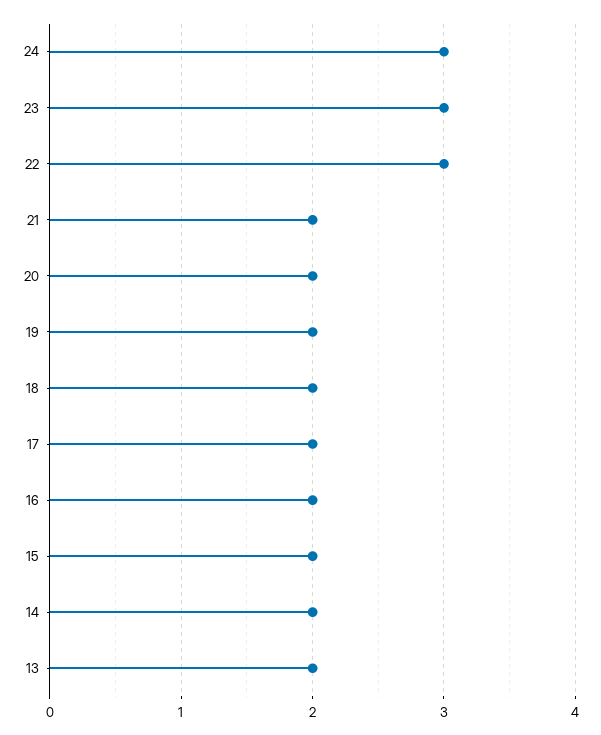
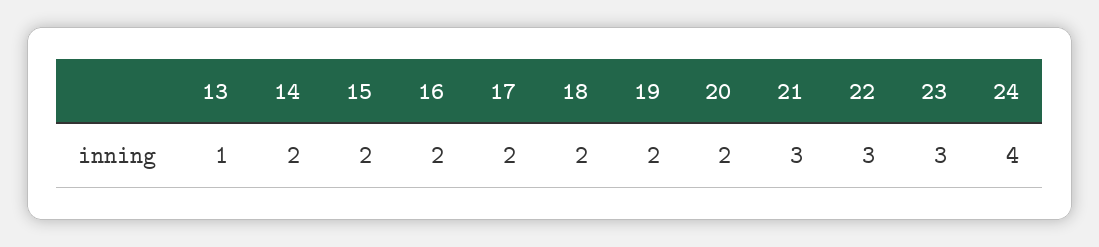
  {
-   "24": 3,
+   "24": 4,
    "23": 3,
    "22": 3,
-   "21": 2,
+   "21": 3,
    "20": 2,
    "19": 2,
    "18": 2,
    "17": 2,
    "16": 2,
    "15": 2,
    "14": 2,
-   "13": 2
+   "13": 1
  }

